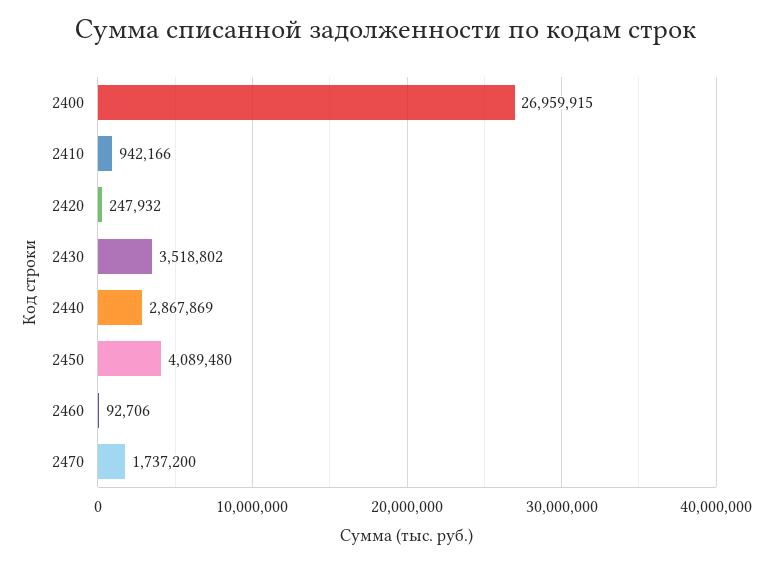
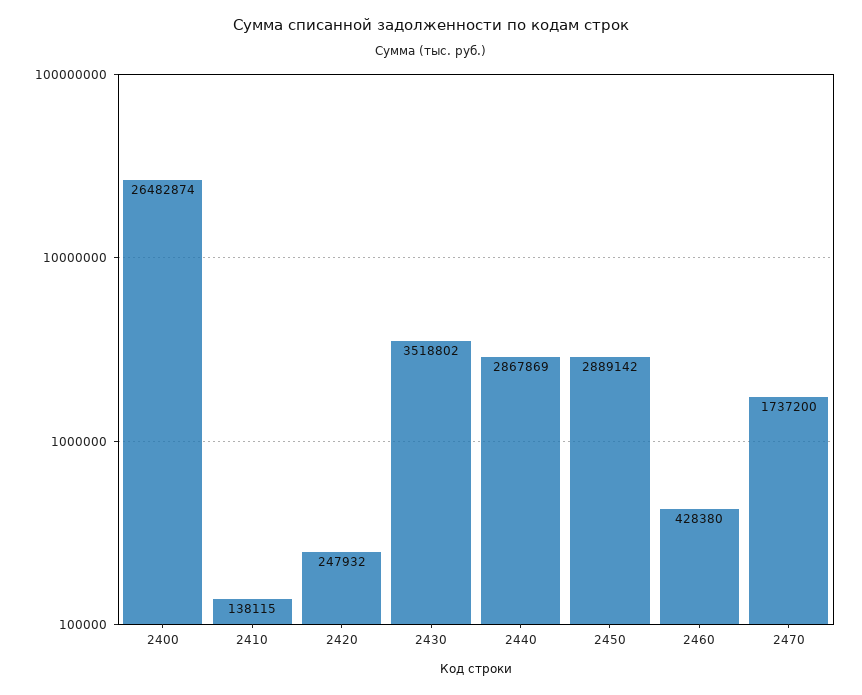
  {
-   "2400": 26959915,
+   "2400": 26482874,
-   "2410": 942166,
+   "2410": 138115,
    "2420": 247932,
    "2430": 3518802,
    "2440": 2867869,
-   "2450": 4089480,
+   "2450": 2889142,
-   "2460": 92706,
+   "2460": 428380,
    "2470": 1737200
  }

